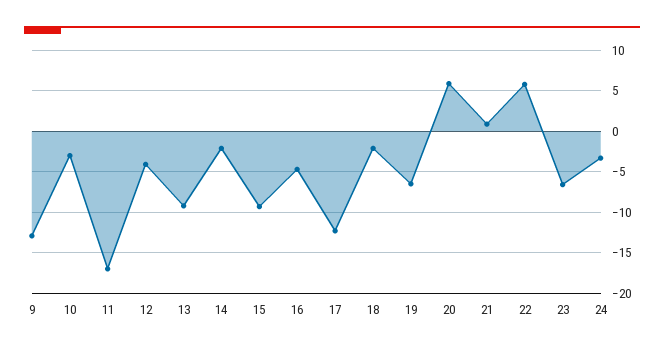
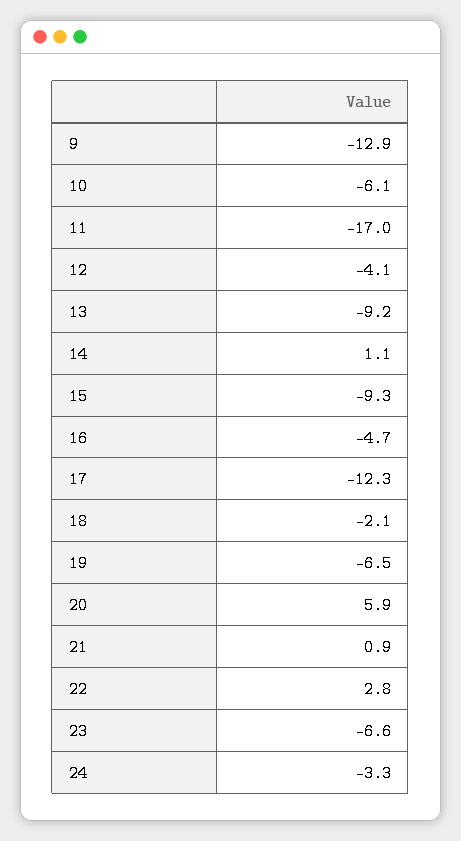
  {
    "9": -12.9,
-   "10": -3,
+   "10": -6.1,
    "11": -17,
    "12": -4.1,
    "13": -9.2,
-   "14": -2,
+   "14": 1.1,
    "15": -9.3,
    "16": -4.7,
    "17": -12.3,
    "18": -2.1,
    "19": -6.5,
    "20": 5.9,
    "21": 0.9,
-   "22": 6,
+   "22": 2.8,
    "23": -6.6,
    "24": -3.3
  }

